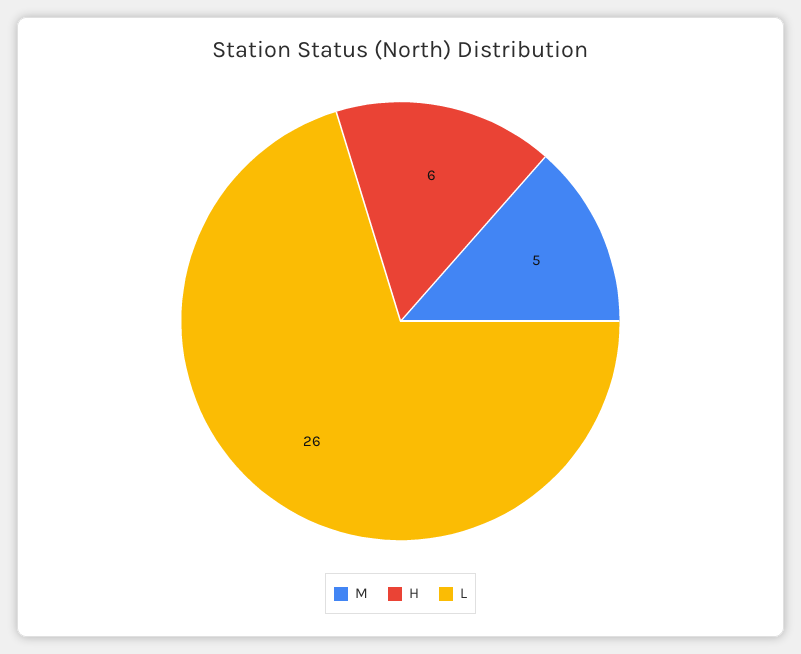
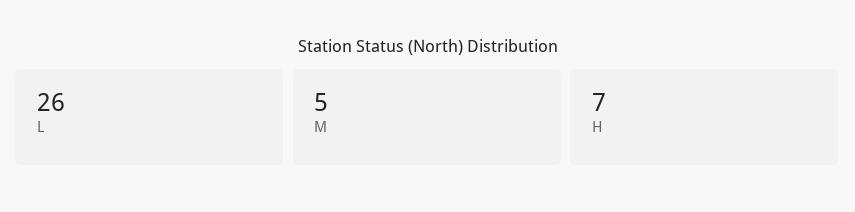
  {
    "M": 5,
-   "H": 6,
+   "H": 7,
    "L": 26
  }

